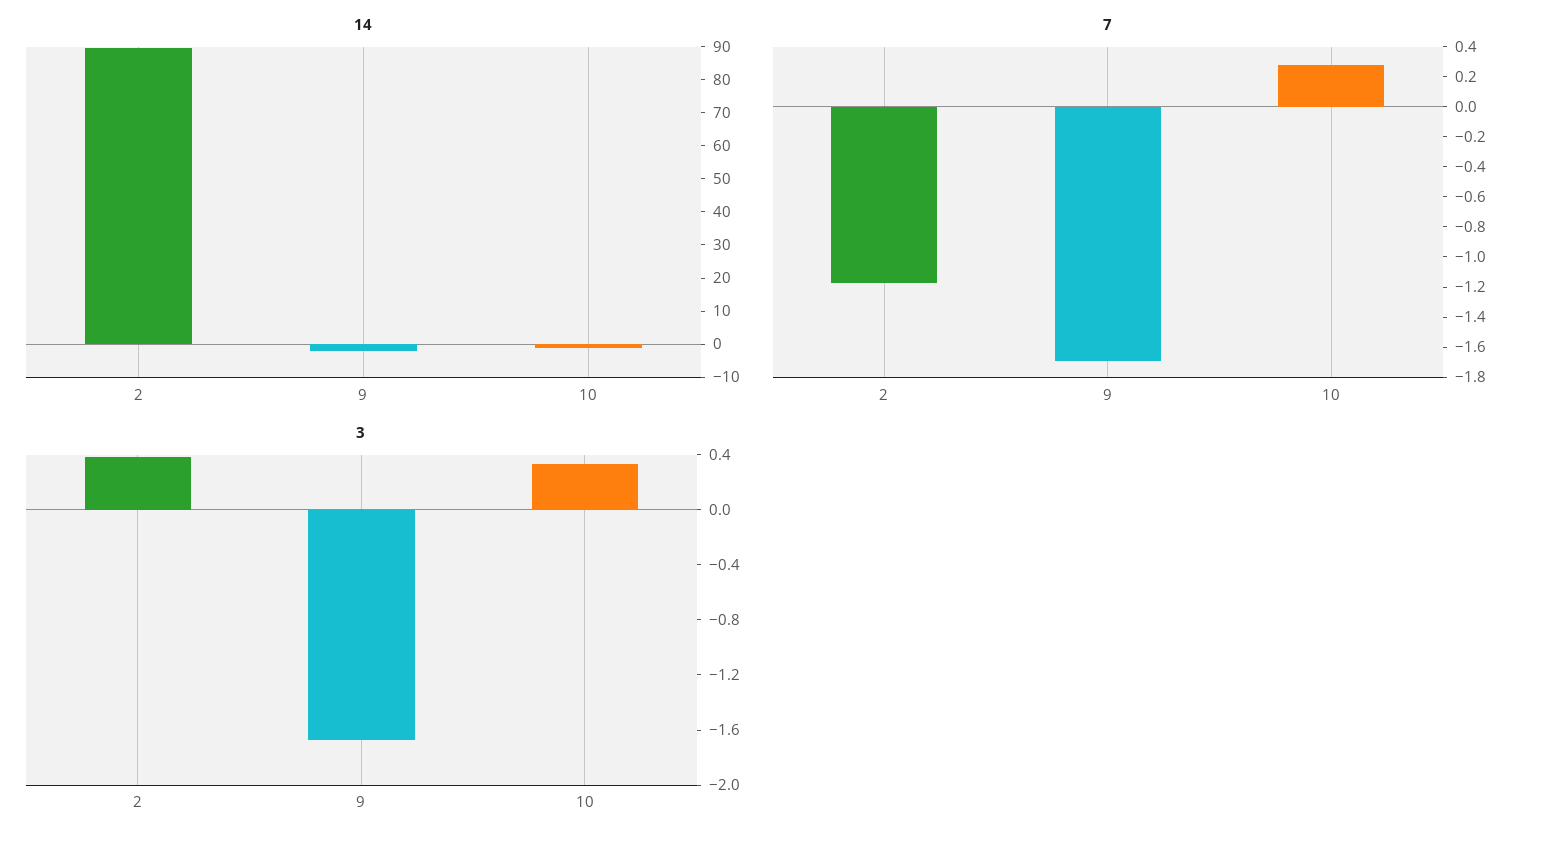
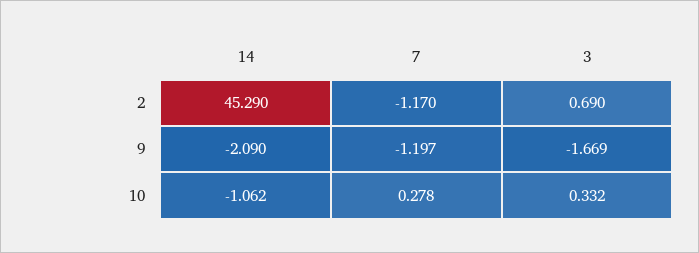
  {
    "14": {
-     "2": 90,
+     "2": 45.29,
      "9": -2.09,
      "10": -1.062
    },
    "7": {
      "2": -1.17,
-     "9": -1.7,
+     "9": -1.197,
      "10": 0.278
    },
    "3": {
-     "2": 0.4,
+     "2": 0.69,
      "9": -1.669,
      "10": 0.332
    }
  }

